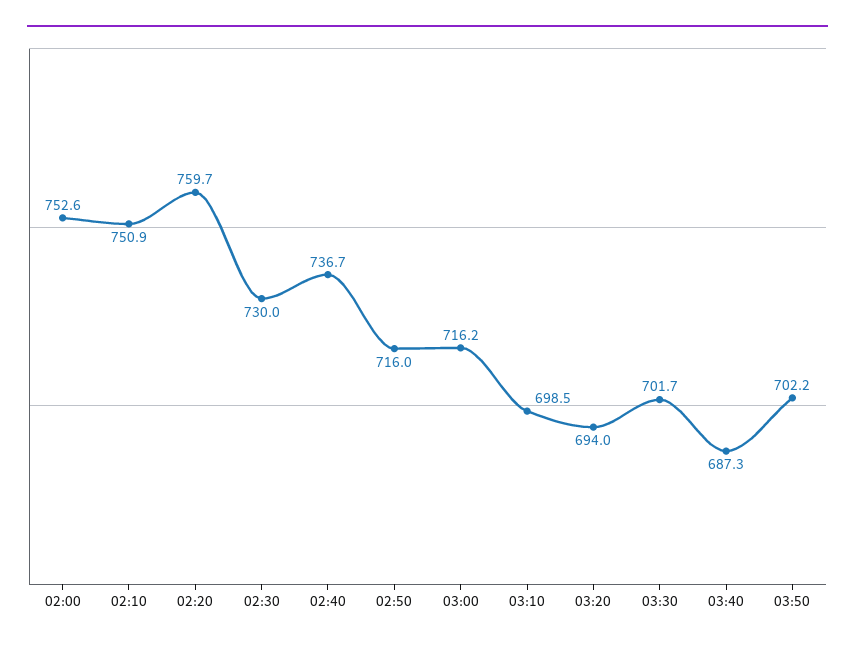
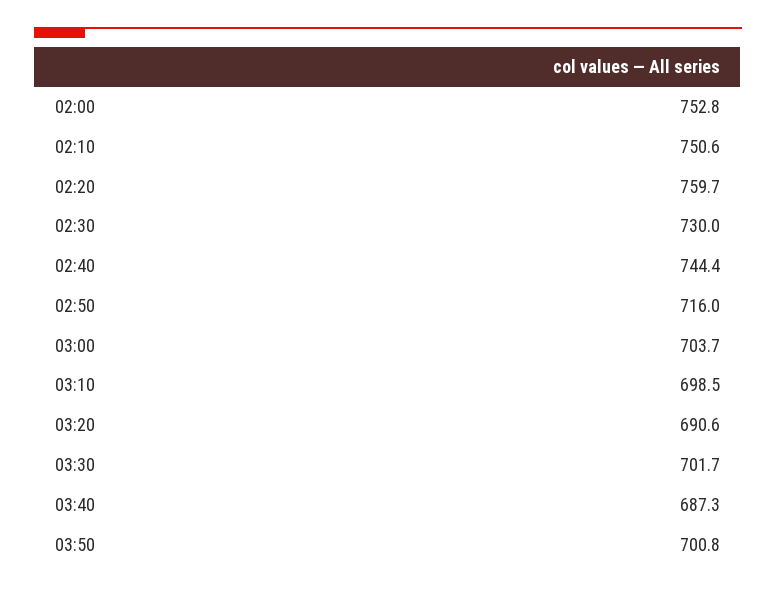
  {
-   "02:00": 752.6,
+   "02:00": 752.8,
-   "02:10": 750.9,
+   "02:10": 750.6,
    "02:20": 759.7,
    "02:30": 730,
-   "02:40": 736.7,
+   "02:40": 744.4,
    "02:50": 716,
-   "03:00": 716.2,
+   "03:00": 703.7,
    "03:10": 698.5,
-   "03:20": 694,
+   "03:20": 690.6,
    "03:30": 701.7,
    "03:40": 687.3,
-   "03:50": 702.2
+   "03:50": 700.8
  }

